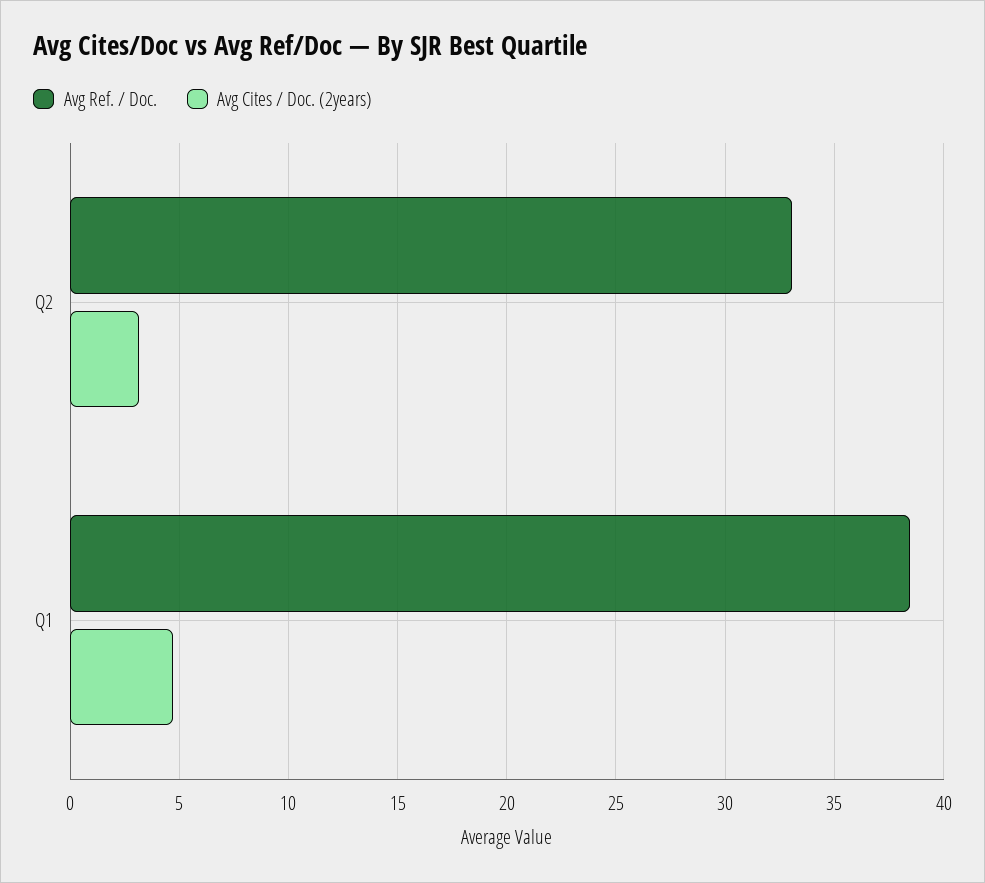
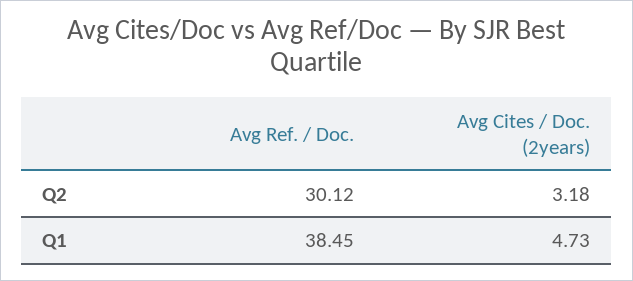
  {
    "Avg Ref. / Doc.": {
-     "Q2": 33,
+     "Q2": 30.12,
      "Q1": 38.45
    },
    "Avg Cites / Doc. (2years)": {
      "Q2": 3.18,
      "Q1": 4.73
    }
  }

